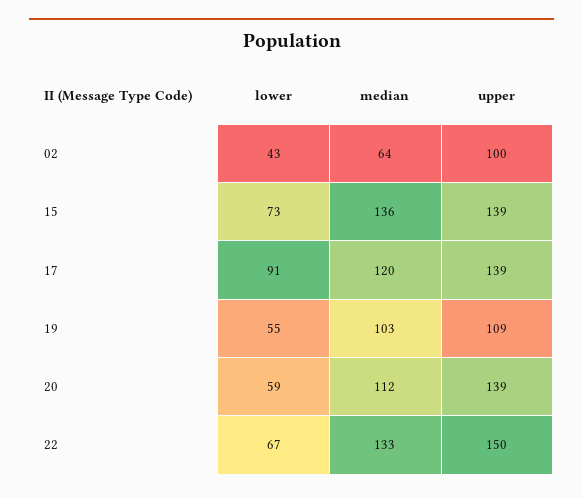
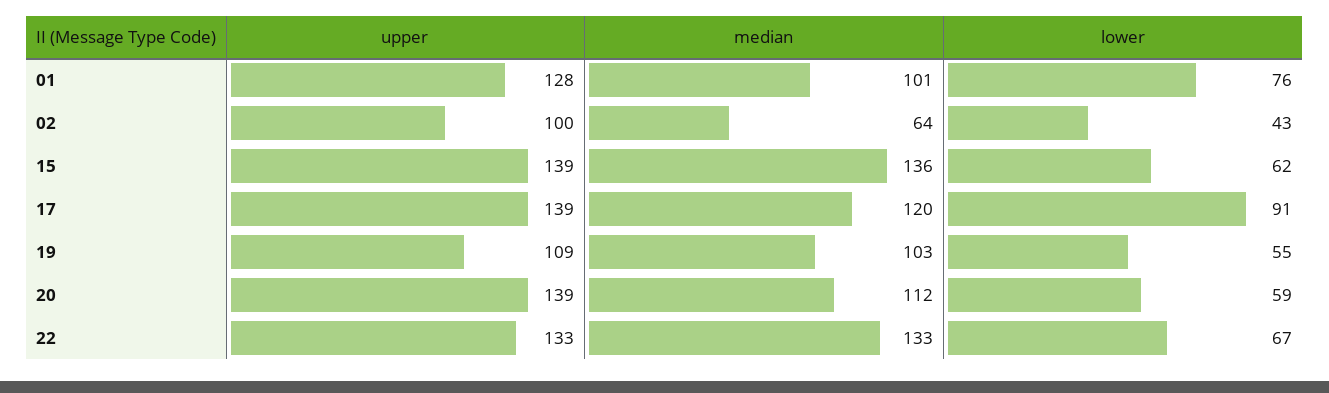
  {
    "lower": {
      "02": 43,
-     "15": 73,
+     "15": 62,
      "17": 91,
      "19": 55,
      "20": 59,
-     "22": 67
+     "22": 67,
+     "01": 76
    },
    "median": {
      "02": 64,
      "15": 136,
      "17": 120,
      "19": 103,
      "20": 112,
-     "22": 133
+     "22": 133,
+     "01": 101
    },
    "upper": {
      "02": 100,
      "15": 139,
      "17": 139,
      "19": 109,
      "20": 139,
-     "22": 150
+     "22": 133,
+     "01": 128
    }
  }

